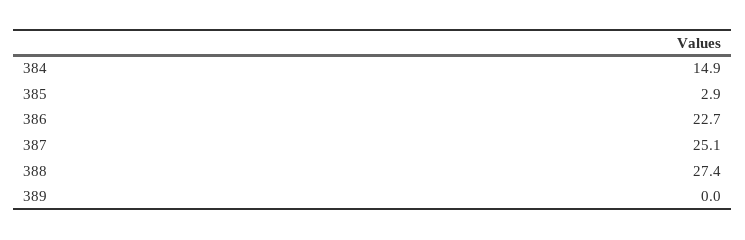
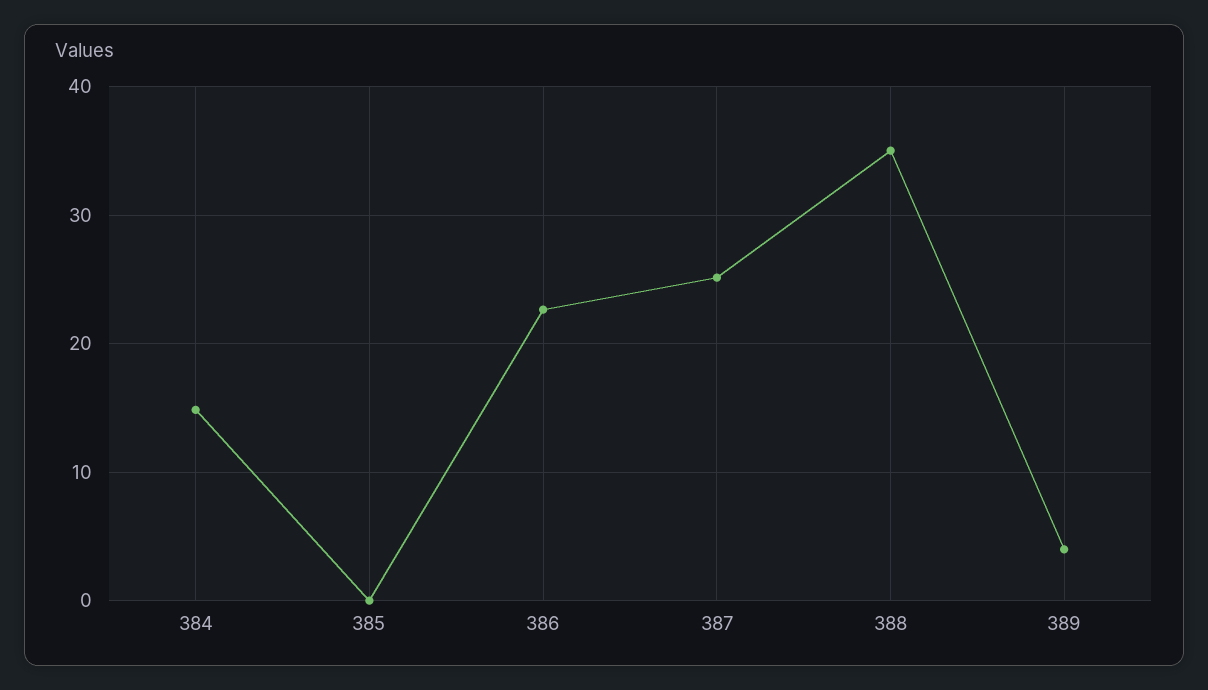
  {
    "384": 14.9,
-   "385": 2.9,
+   "385": 0,
    "386": 22.7,
    "387": 25.1,
-   "388": 27.4,
+   "388": 35,
-   "389": 0
+   "389": 4
  }

